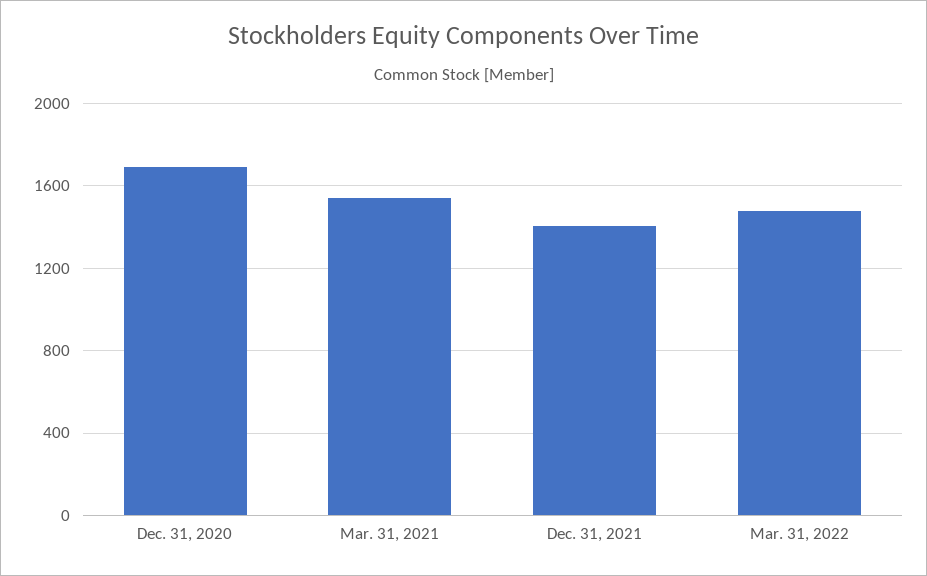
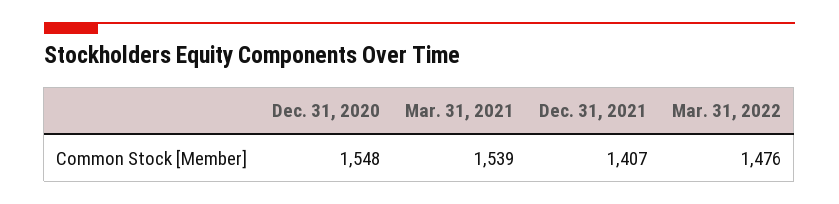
  {
-   "Dec. 31, 2020": 1700,
+   "Dec. 31, 2020": 1548,
    "Mar. 31, 2021": 1539,
    "Dec. 31, 2021": 1407,
    "Mar. 31, 2022": 1476
  }

